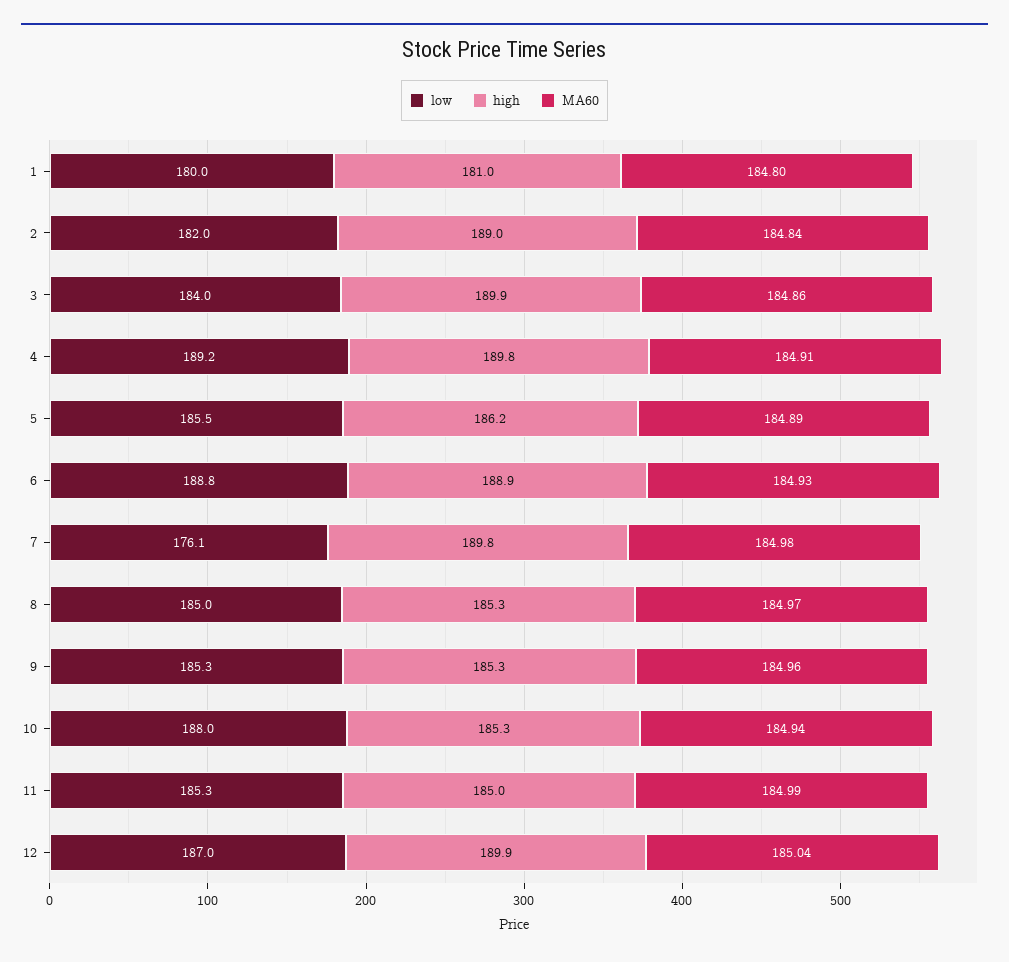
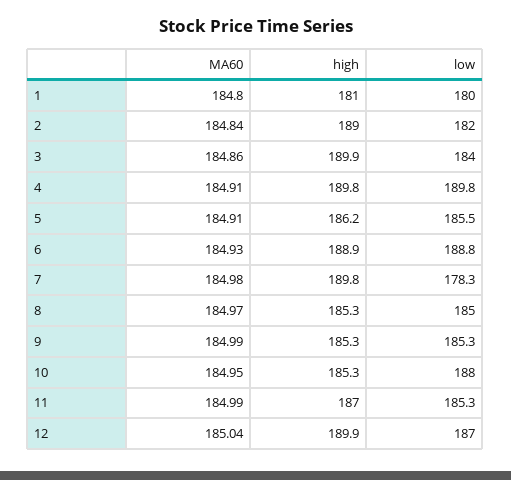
  {
    "low": {
      "1": 180,
      "2": 182,
      "3": 184,
-     "4": 189.2,
+     "4": 189.8,
      "5": 185.5,
      "6": 188.8,
-     "7": 176.1,
+     "7": 178.3,
      "8": 185,
      "9": 185.3,
      "10": 188,
      "11": 185.3,
      "12": 187
    },
    "high": {
      "1": 181,
      "2": 189,
      "3": 189.9,
      "4": 189.8,
      "5": 186.2,
      "6": 188.9,
      "7": 189.8,
      "8": 185.3,
      "9": 185.3,
      "10": 185.3,
-     "11": 185,
+     "11": 187,
      "12": 189.9
    },
    "MA60": {
      "1": 184.8,
      "2": 184.84,
      "3": 184.86,
      "4": 184.91,
-     "5": 184.89,
+     "5": 184.91,
      "6": 184.93,
      "7": 184.98,
      "8": 184.97,
-     "9": 184.96,
+     "9": 184.99,
-     "10": 184.94,
+     "10": 184.95,
      "11": 184.99,
      "12": 185.04
    }
  }

